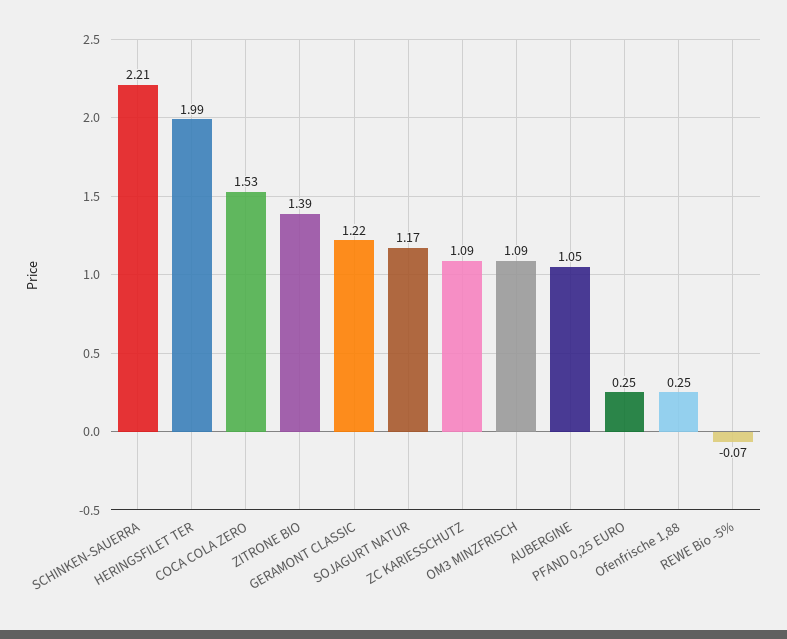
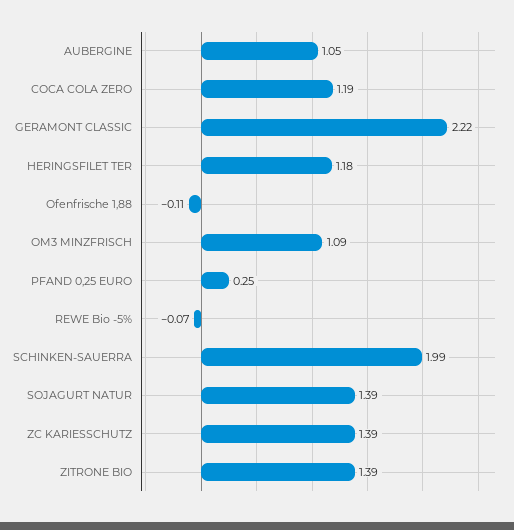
  {
-   "SCHINKEN-SAUERRA": 2.21,
+   "SCHINKEN-SAUERRA": 1.99,
-   "HERINGSFILET TER": 1.99,
+   "HERINGSFILET TER": 1.18,
-   "COCA COLA ZERO": 1.53,
+   "COCA COLA ZERO": 1.19,
    "ZITRONE BIO": 1.39,
-   "GERAMONT CLASSIC": 1.22,
+   "GERAMONT CLASSIC": 2.22,
-   "SOJAGURT NATUR": 1.17,
+   "SOJAGURT NATUR": 1.39,
-   "ZC KARIESSCHUTZ": 1.09,
+   "ZC KARIESSCHUTZ": 1.39,
    "OM3 MINZFRISCH": 1.09,
    "AUBERGINE": 1.05,
    "PFAND 0,25 EURO": 0.25,
-   "Ofenfrische 1,88": 0.25,
+   "Ofenfrische 1,88": -0.11,
    "REWE Bio -5%": -0.07
  }

